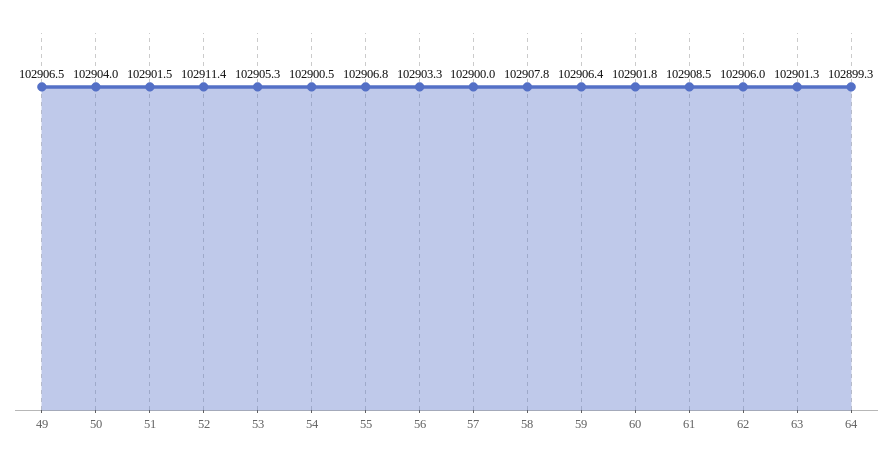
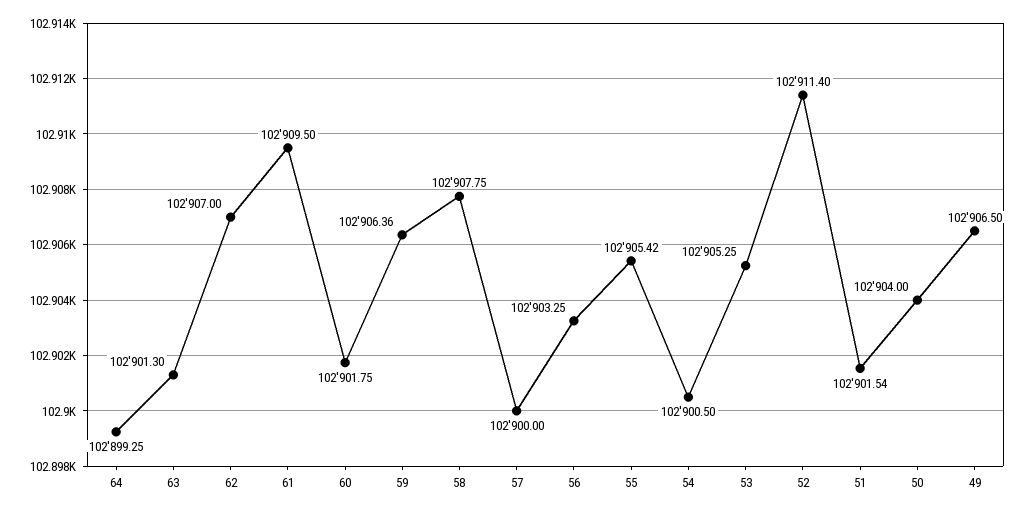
  {
    "49": 102906.5,
    "50": 102904,
    "51": 102901.54,
    "52": 102911.4,
    "53": 102905.25,
    "54": 102900.5,
-   "55": 102906.8,
+   "55": 102905.42,
    "56": 102903.25,
    "57": 102900,
    "58": 102907.75,
    "59": 102906.36,
    "60": 102901.75,
-   "61": 102908.5,
+   "61": 102909.5,
-   "62": 102906,
+   "62": 102907,
    "63": 102901.3,
    "64": 102899.25
  }

